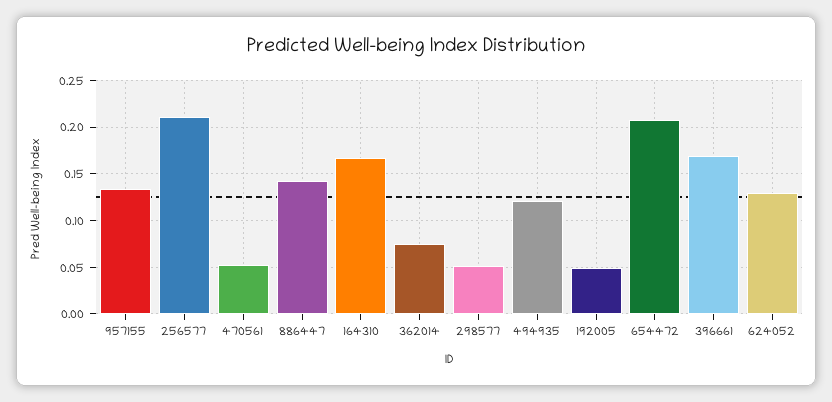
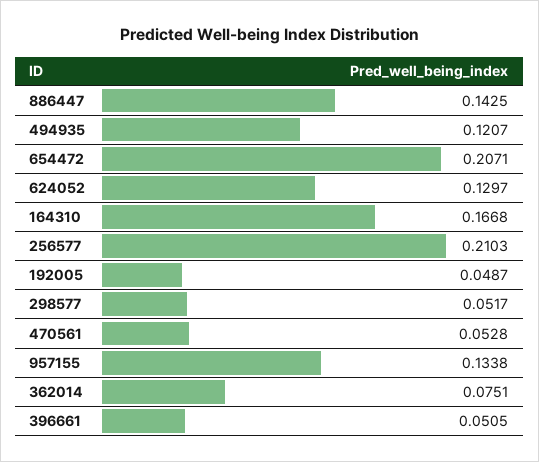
  {
    "957155": 0.1338,
    "256577": 0.2103,
    "470561": 0.0528,
    "886447": 0.1425,
    "164310": 0.1668,
    "362014": 0.0751,
    "298577": 0.0517,
    "494935": 0.1207,
    "192005": 0.0487,
    "654472": 0.2071,
-   "396661": 0.17,
+   "396661": 0.0505,
    "624052": 0.1297
  }

